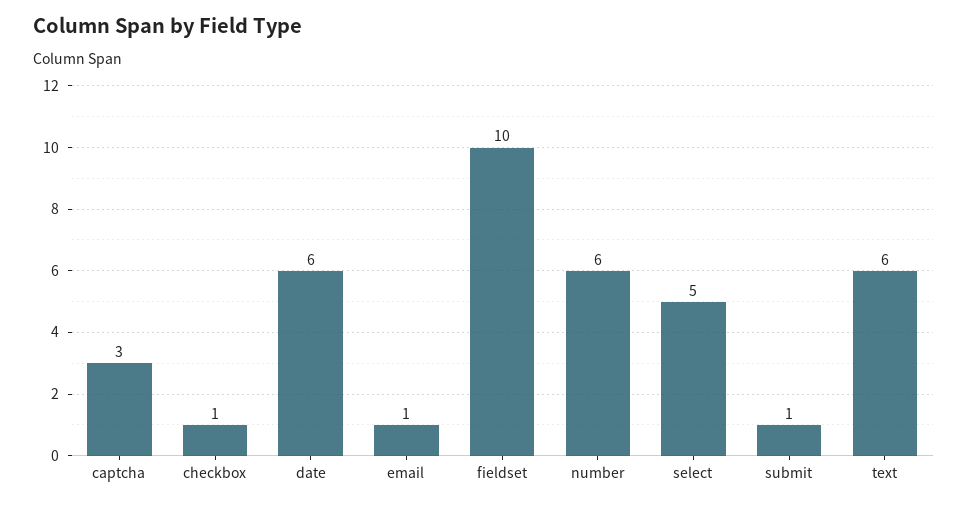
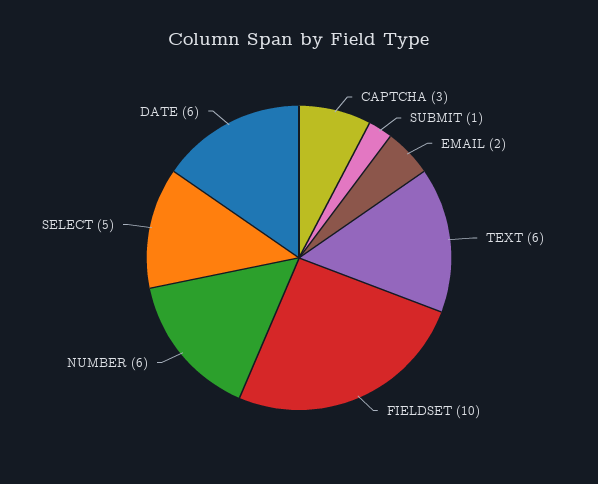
  {
    "captcha": 3,
-   "checkbox": 1,
    "date": 6,
-   "email": 1,
+   "email": 2,
    "fieldset": 10,
    "number": 6,
    "select": 5,
    "submit": 1,
    "text": 6
  }

